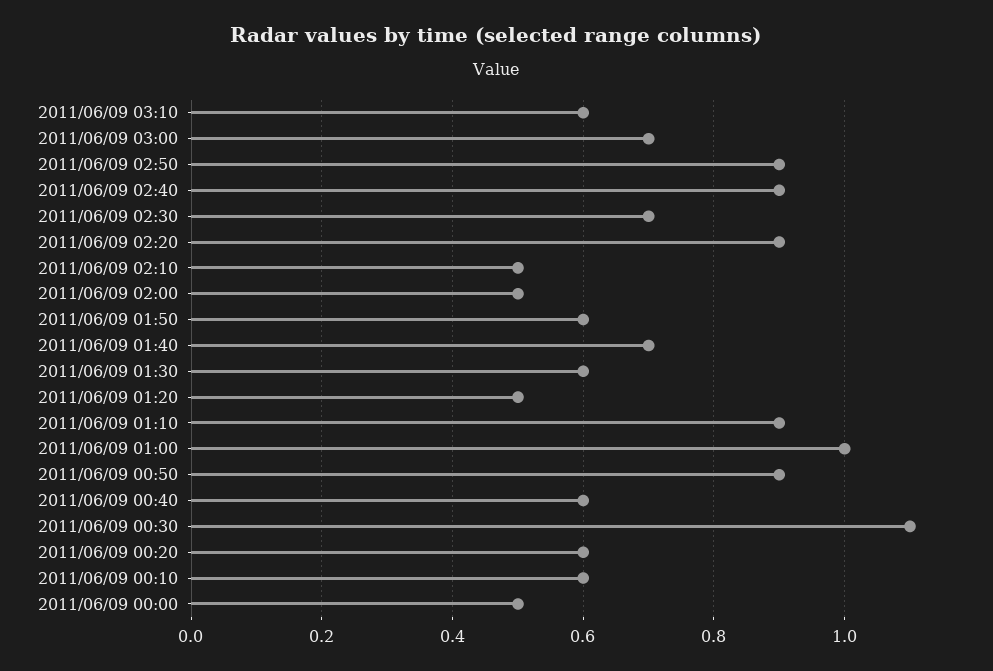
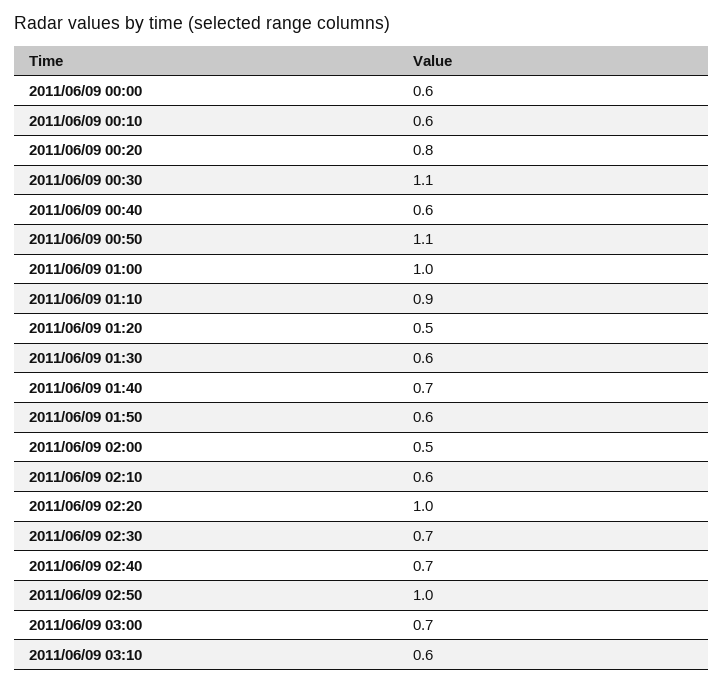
  {
    "2011/06/09 03:10": 0.6,
    "2011/06/09 03:00": 0.7,
-   "2011/06/09 02:50": 0.9,
+   "2011/06/09 02:50": 1,
-   "2011/06/09 02:40": 0.9,
+   "2011/06/09 02:40": 0.7,
    "2011/06/09 02:30": 0.7,
-   "2011/06/09 02:20": 0.9,
+   "2011/06/09 02:20": 1,
-   "2011/06/09 02:10": 0.5,
+   "2011/06/09 02:10": 0.6,
    "2011/06/09 02:00": 0.5,
    "2011/06/09 01:50": 0.6,
    "2011/06/09 01:40": 0.7,
    "2011/06/09 01:30": 0.6,
    "2011/06/09 01:20": 0.5,
    "2011/06/09 01:10": 0.9,
    "2011/06/09 01:00": 1,
-   "2011/06/09 00:50": 0.9,
+   "2011/06/09 00:50": 1.1,
    "2011/06/09 00:40": 0.6,
    "2011/06/09 00:30": 1.1,
-   "2011/06/09 00:20": 0.6,
+   "2011/06/09 00:20": 0.8,
    "2011/06/09 00:10": 0.6,
-   "2011/06/09 00:00": 0.5
+   "2011/06/09 00:00": 0.6
  }

